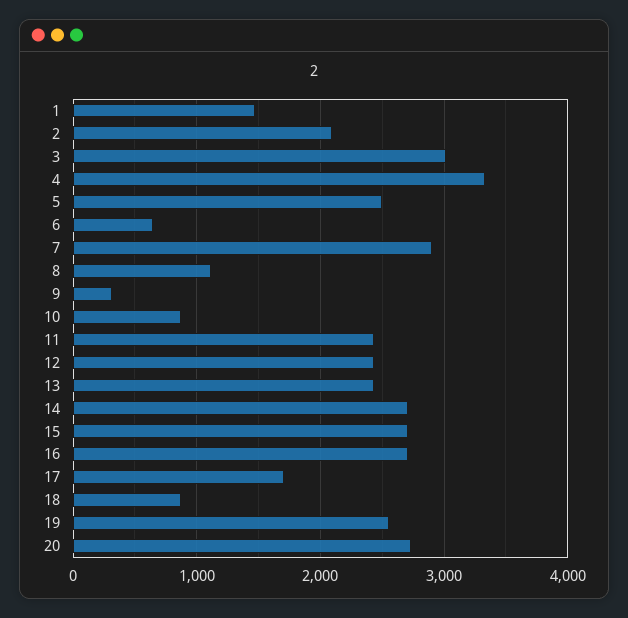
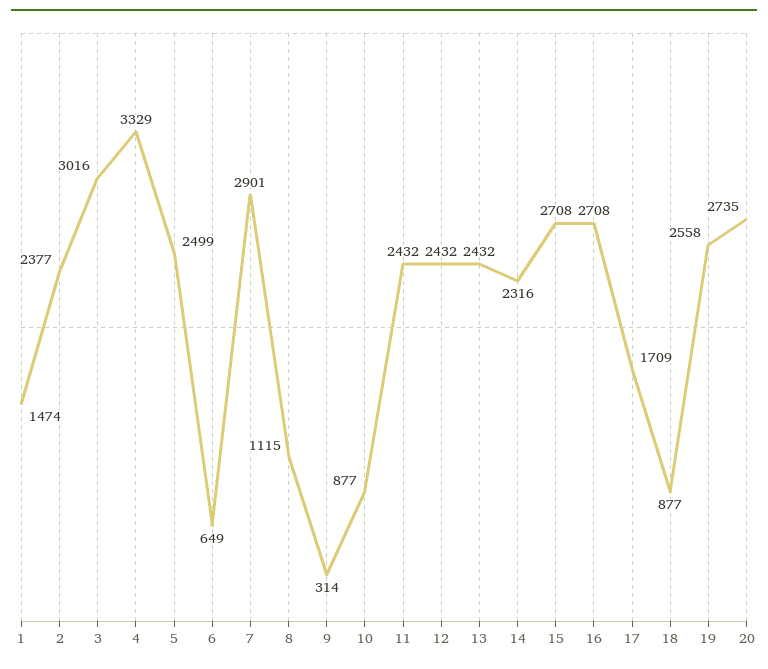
  {
    "1": 1474,
-   "2": 2100,
+   "2": 2377,
    "3": 3016,
    "4": 3329,
    "5": 2499,
    "6": 649,
    "7": 2901,
    "8": 1115,
    "9": 314,
    "10": 877,
    "11": 2432,
    "12": 2432,
    "13": 2432,
-   "14": 2700,
+   "14": 2316,
    "15": 2708,
    "16": 2708,
    "17": 1709,
    "18": 877,
    "19": 2558,
    "20": 2735
  }

